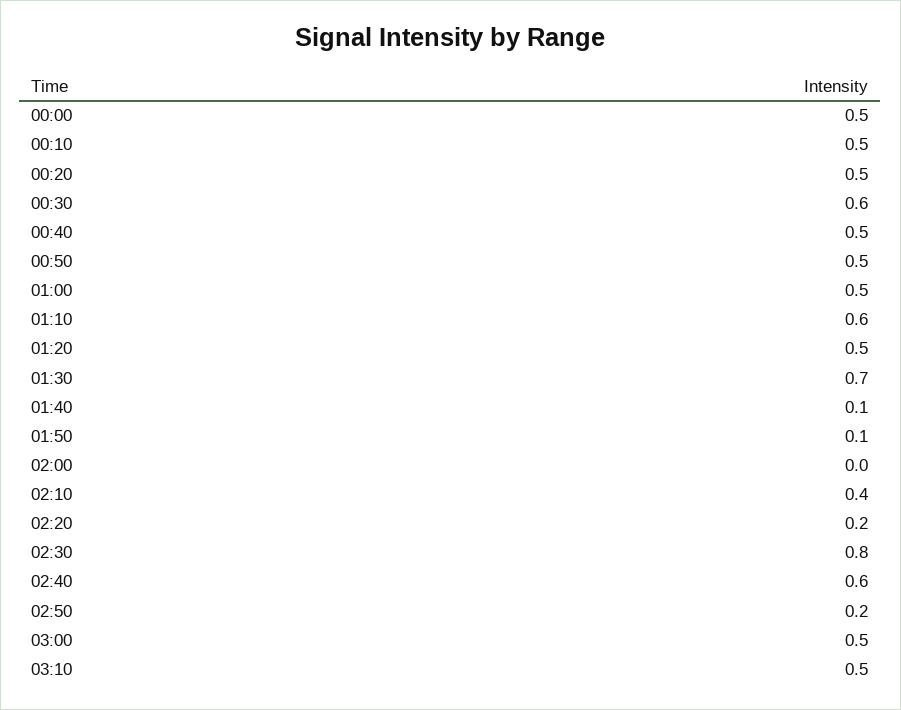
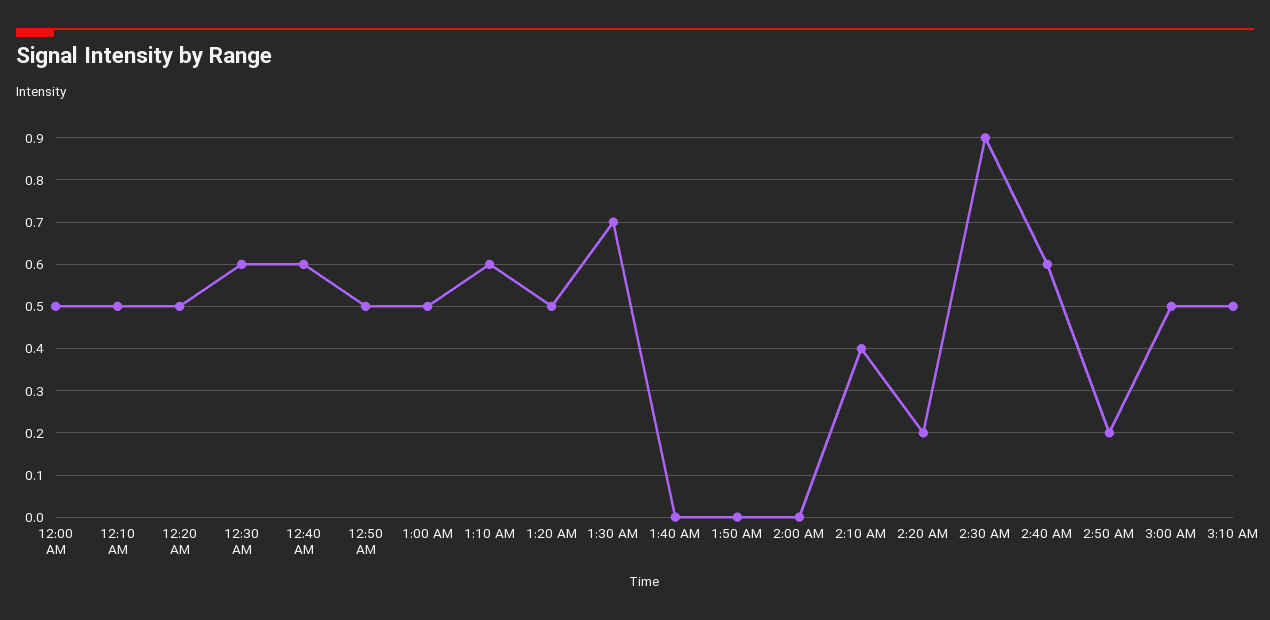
  {
    "00:00": 0.5,
    "00:10": 0.5,
    "00:20": 0.5,
    "00:30": 0.6,
-   "00:40": 0.5,
+   "00:40": 0.6,
    "00:50": 0.5,
    "01:00": 0.5,
    "01:10": 0.6,
    "01:20": 0.5,
    "01:30": 0.7,
-   "01:40": 0.1,
+   "01:40": 0,
-   "01:50": 0.1,
+   "01:50": 0,
    "02:00": 0,
    "02:10": 0.4,
    "02:20": 0.2,
-   "02:30": 0.8,
+   "02:30": 0.9,
    "02:40": 0.6,
    "02:50": 0.2,
    "03:00": 0.5,
    "03:10": 0.5
  }

